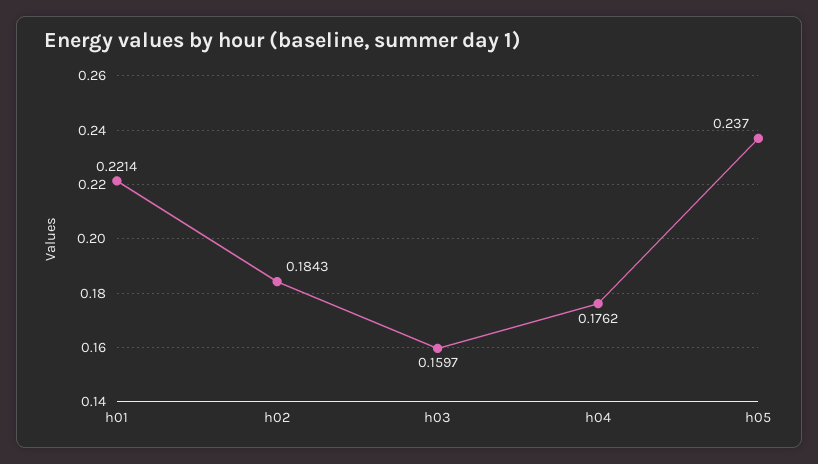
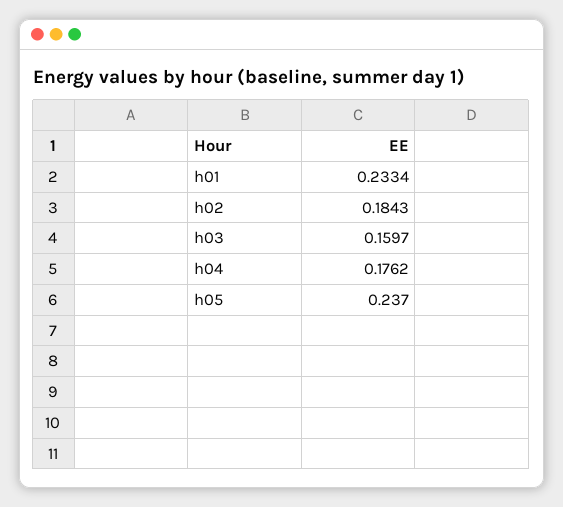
  {
-   "h01": 0.2214,
+   "h01": 0.2334,
    "h02": 0.1843,
    "h03": 0.1597,
    "h04": 0.1762,
    "h05": 0.237
  }

